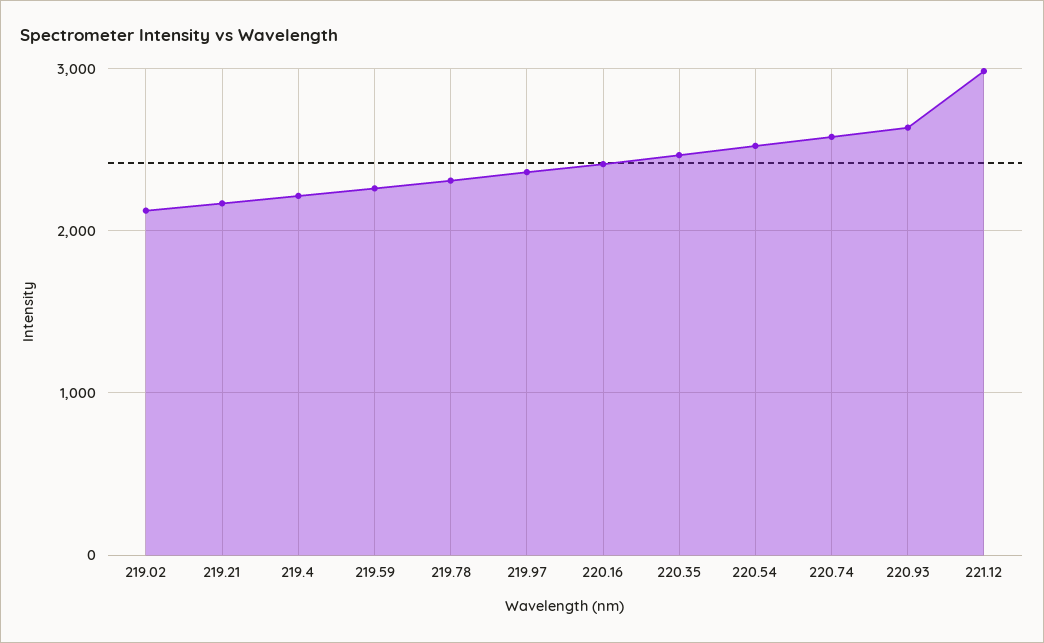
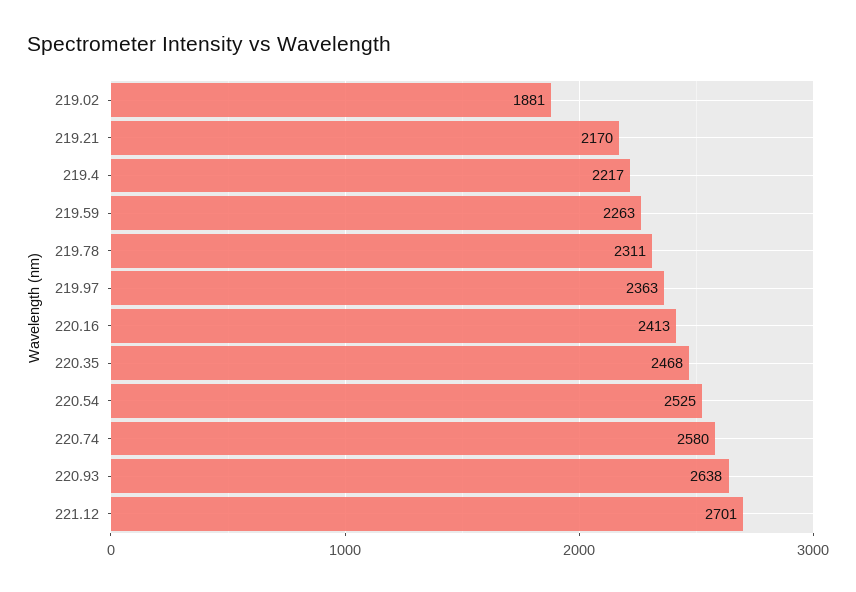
  {
-   "219.02": 2100,
+   "219.02": 1881,
    "219.21": 2170,
    "219.4": 2217,
    "219.59": 2263,
    "219.78": 2311,
    "219.97": 2363,
    "220.16": 2413,
    "220.35": 2468,
    "220.54": 2525,
    "220.74": 2580,
    "220.93": 2638,
-   "221.12": 3000
+   "221.12": 2701
  }

